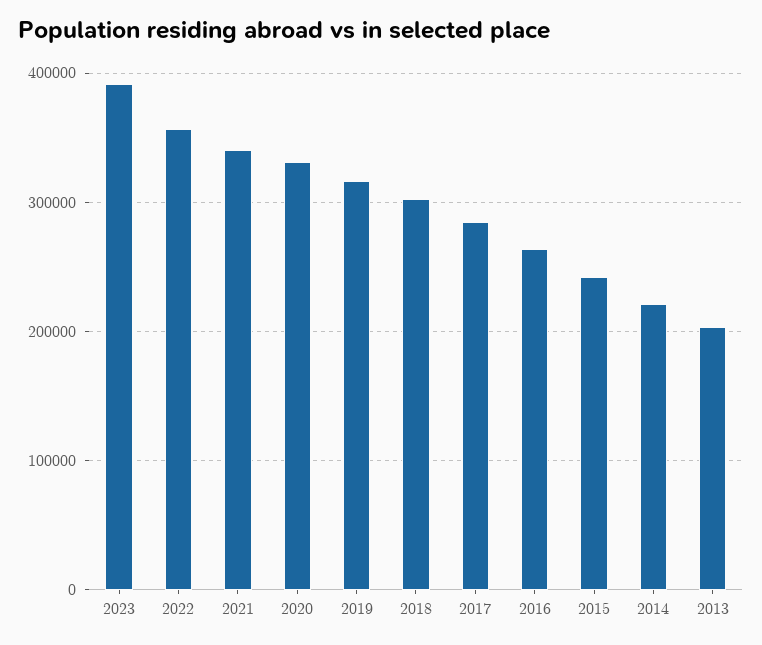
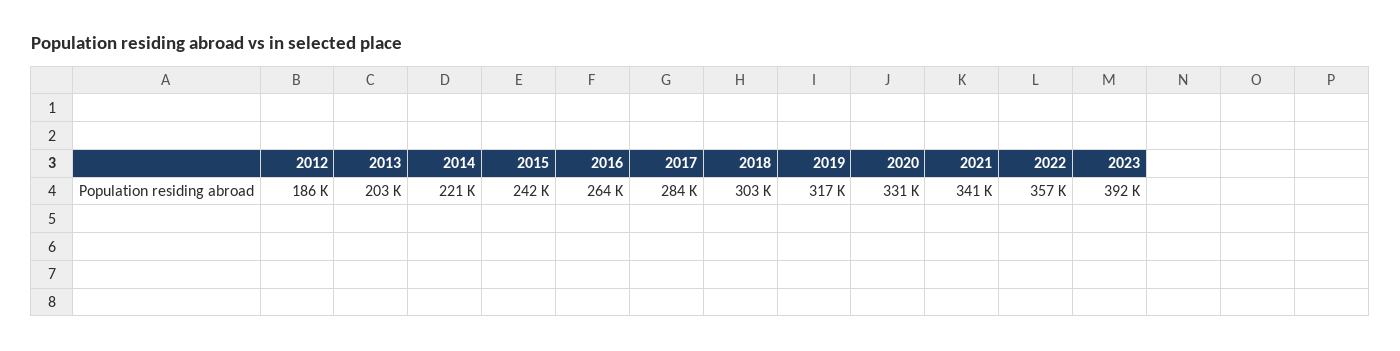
  {
    "2023": 392000,
    "2022": 357000,
    "2021": 341000,
    "2020": 331000,
    "2019": 317000,
    "2018": 303000,
    "2017": 284000,
    "2016": 264000,
    "2015": 242000,
    "2014": 221000,
-   "2013": 203000
+   "2013": 203000,
+   "2012": 186000
  }

